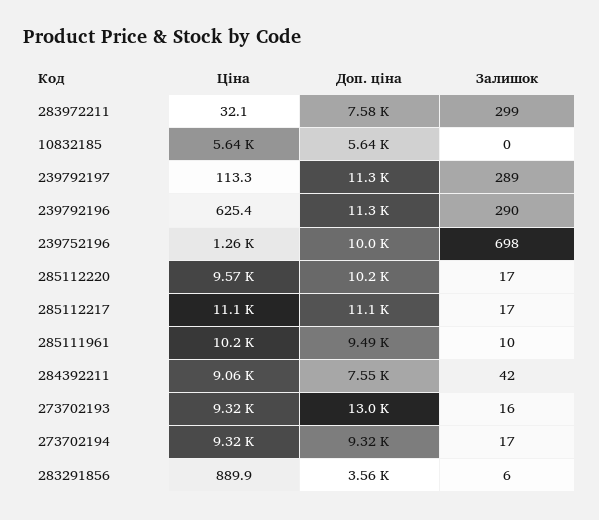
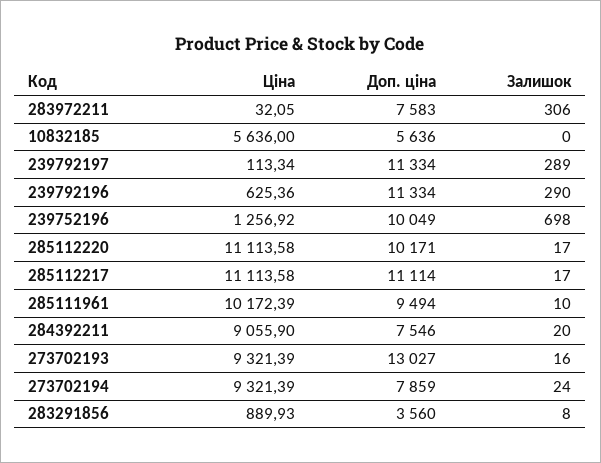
  {
    "Ціна": {
      "283972211": 32.05,
      "10832185": 5636,
      "239792197": 113.34,
      "239792196": 625.36,
      "239752196": 1256.92,
-     "285112220": 9570,
+     "285112220": 11113.58,
      "285112217": 11113.58,
      "285111961": 10172.39,
      "284392211": 9055.9,
      "273702193": 9321.39,
      "273702194": 9321.39,
      "283291856": 889.93
    },
    "Доп. ціна": {
      "283972211": 7583,
      "10832185": 5636,
      "239792197": 11334,
      "239792196": 11334,
      "239752196": 10049,
      "285112220": 10171,
      "285112217": 11114,
      "285111961": 9494,
      "284392211": 7546,
      "273702193": 13027,
-     "273702194": 9320,
+     "273702194": 7859,
      "283291856": 3560
    },
    "Залишок": {
-     "283972211": 299,
+     "283972211": 306,
      "10832185": 0,
      "239792197": 289,
      "239792196": 290,
      "239752196": 698,
      "285112220": 17,
      "285112217": 17,
      "285111961": 10,
-     "284392211": 42,
+     "284392211": 20,
      "273702193": 16,
-     "273702194": 17,
+     "273702194": 24,
-     "283291856": 6
+     "283291856": 8
    }
  }

